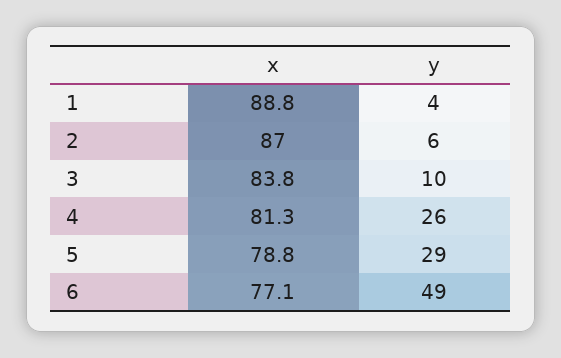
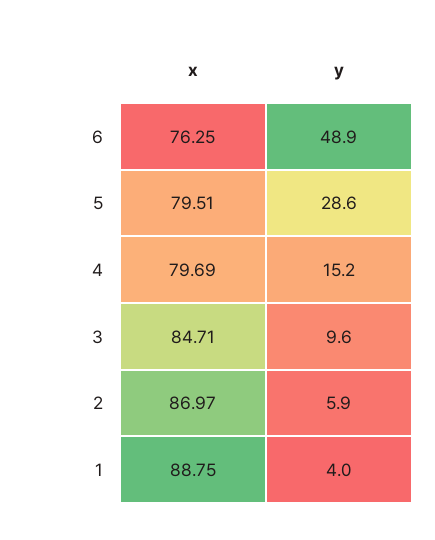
  {
    "x": {
      "1": 88.75,
      "2": 86.97,
-     "3": 83.8,
+     "3": 84.71,
-     "4": 81.3,
+     "4": 79.69,
-     "5": 78.8,
+     "5": 79.51,
-     "6": 77.1
+     "6": 76.25
    },
    "y": {
      "1": 4,
      "2": 5.9,
      "3": 9.6,
-     "4": 26,
+     "4": 15.2,
      "5": 28.6,
      "6": 48.9
    }
  }

